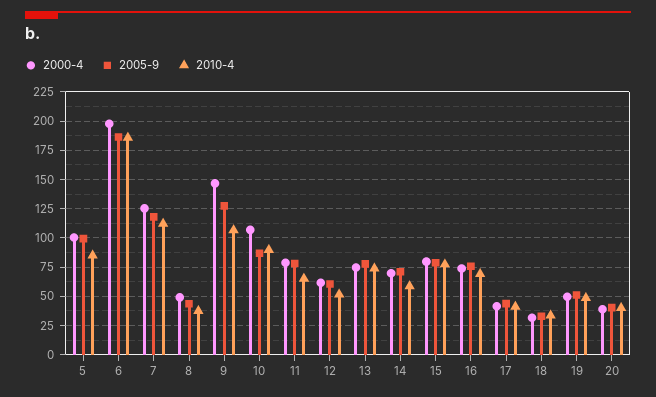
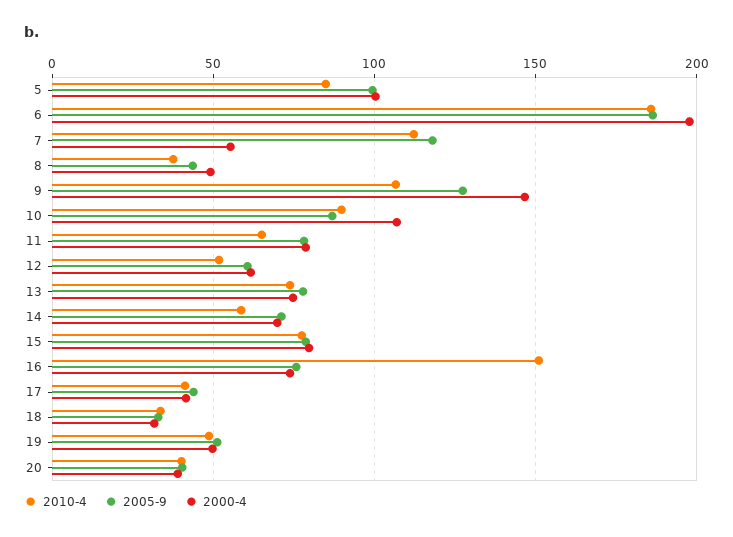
  {
    "2000-4": {
      "5": 100,
      "6": 200,
-     "7": 125,
+     "7": 55,
      "8": 50,
      "9": 145,
      "10": 105,
      "11": 80,
      "12": 60,
      "13": 75,
      "14": 70,
      "15": 80,
      "16": 75,
      "17": 40,
      "18": 30,
      "19": 50,
      "20": 40
    },
    "2005-9": {
      "5": 100,
      "6": 185,
      "7": 120,
      "8": 45,
      "9": 125,
      "10": 85,
      "11": 80,
      "12": 60,
      "13": 80,
      "14": 70,
      "15": 80,
      "16": 75,
      "17": 45,
      "18": 35,
      "19": 50,
      "20": 40
    },
    "2010-4": {
      "5": 85,
      "6": 185,
      "7": 110,
      "8": 40,
      "9": 105,
      "10": 90,
      "11": 65,
      "12": 50,
      "13": 75,
      "14": 60,
      "15": 75,
-     "16": 75,
+     "16": 150,
      "17": 40,
      "18": 35,
      "19": 50,
      "20": 40
    }
  }

